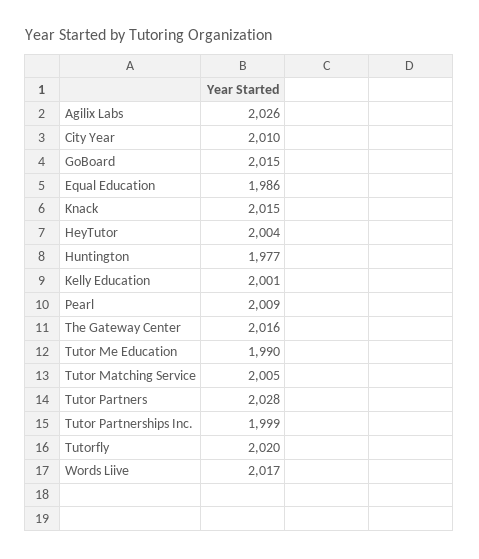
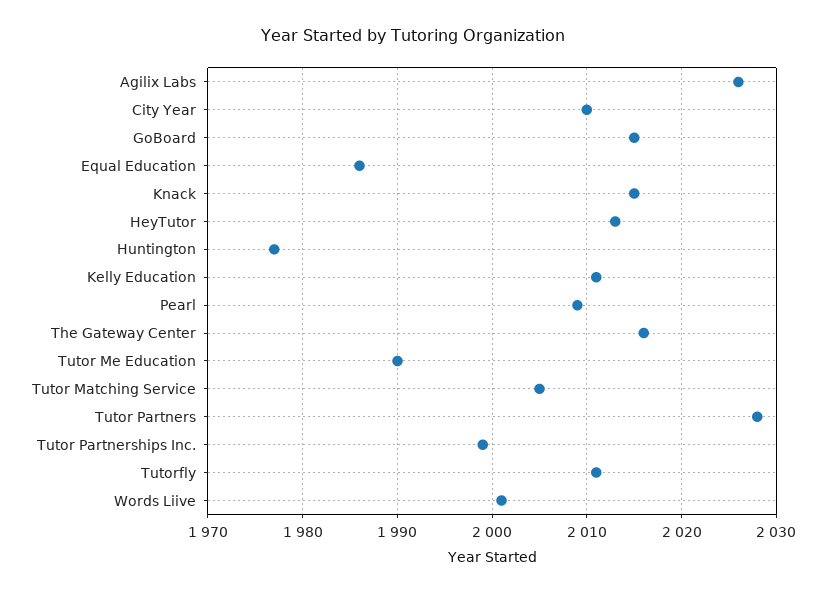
  {
    "Agilix Labs": 2026,
    "City Year": 2010,
    "GoBoard": 2015,
    "Equal Education": 1986,
    "Knack": 2015,
-   "HeyTutor": 2004,
+   "HeyTutor": 2013,
    "Huntington": 1977,
-   "Kelly Education": 2001,
+   "Kelly Education": 2011,
    "Pearl": 2009,
    "The Gateway Center": 2016,
    "Tutor Me Education": 1990,
    "Tutor Matching Service": 2005,
    "Tutor Partners": 2028,
    "Tutor Partnerships Inc.": 1999,
-   "Tutorfly": 2020,
+   "Tutorfly": 2011,
-   "Words Liive": 2017
+   "Words Liive": 2001
  }

